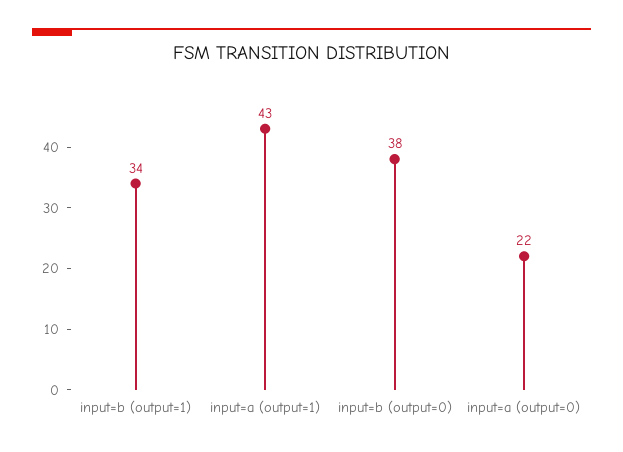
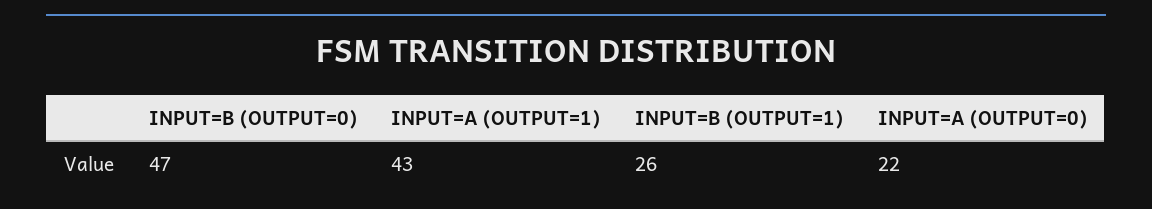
  {
-   "input=b (output=1)": 34,
+   "input=b (output=1)": 26,
    "input=a (output=1)": 43,
-   "input=b (output=0)": 38,
+   "input=b (output=0)": 47,
    "input=a (output=0)": 22
  }

